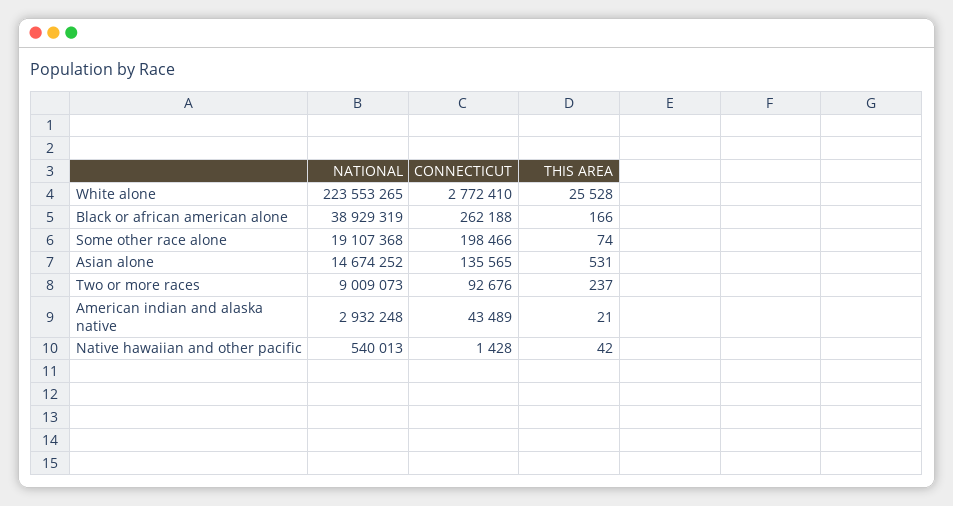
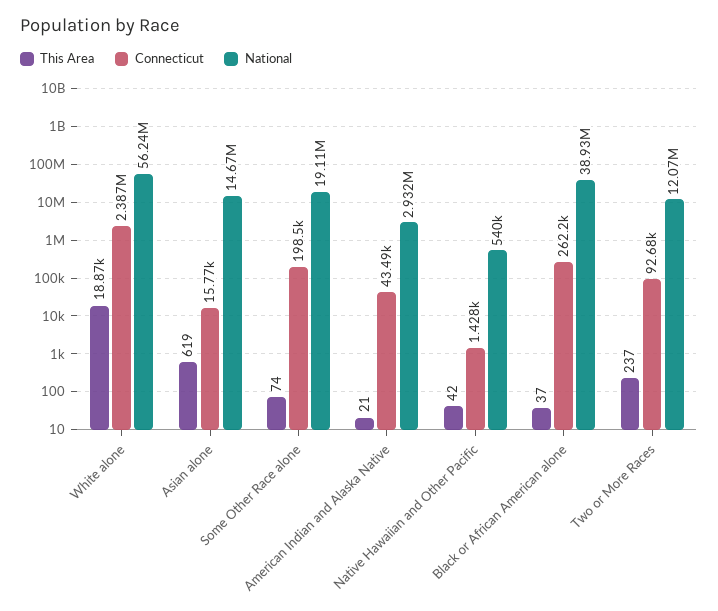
  {
    "NATIONAL": {
-     "White alone": 223553265,
+     "White alone": 56240000,
      "Black or african american alone": 38929319,
      "Some other race alone": 19107368,
      "Asian alone": 14674252,
-     "Two or more races": 9009073,
+     "Two or more races": 12070000,
      "American indian and alaska native": 2932248,
      "Native hawaiian and other pacific": 540013
    },
    "CONNECTICUT": {
-     "White alone": 2772410,
+     "White alone": 2387000,
      "Black or african american alone": 262188,
      "Some other race alone": 198466,
-     "Asian alone": 135565,
+     "Asian alone": 15770,
      "Two or more races": 92676,
      "American indian and alaska native": 43489,
      "Native hawaiian and other pacific": 1428
    },
    "THIS AREA": {
-     "White alone": 25528,
+     "White alone": 18870,
-     "Black or african american alone": 166,
+     "Black or african american alone": 37,
      "Some other race alone": 74,
-     "Asian alone": 531,
+     "Asian alone": 619,
      "Two or more races": 237,
      "American indian and alaska native": 21,
      "Native hawaiian and other pacific": 42
    }
  }

